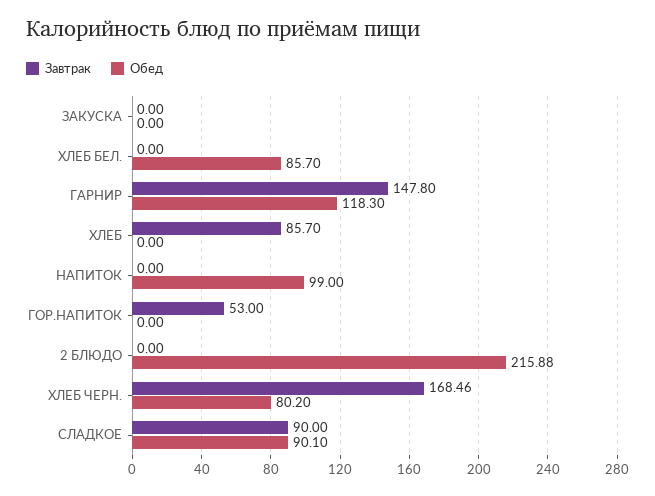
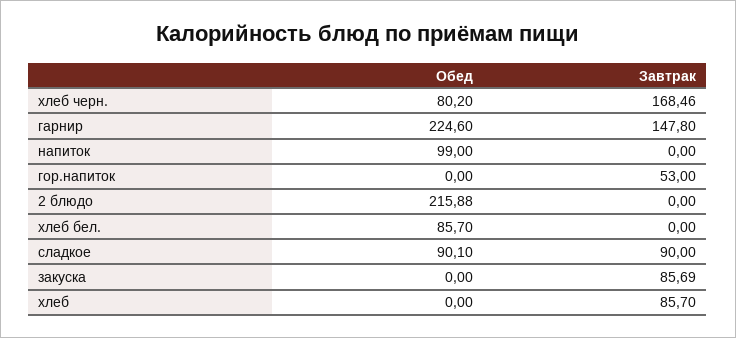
  {
    "Завтрак": {
-     "ЗАКУСКА": 0,
+     "ЗАКУСКА": 85.69,
      "ХЛЕБ БЕЛ.": 0,
      "ГАРНИР": 147.8,
      "ХЛЕБ": 85.7,
      "НАПИТОК": 0,
      "ГОР.НАПИТОК": 53,
      "2 БЛЮДО": 0,
      "ХЛЕБ ЧЕРН.": 168.46,
      "СЛАДКОЕ": 90
    },
    "Обед": {
      "ЗАКУСКА": 0,
      "ХЛЕБ БЕЛ.": 85.7,
-     "ГАРНИР": 118.3,
+     "ГАРНИР": 224.6,
      "ХЛЕБ": 0,
      "НАПИТОК": 99,
      "ГОР.НАПИТОК": 0,
      "2 БЛЮДО": 215.88,
      "ХЛЕБ ЧЕРН.": 80.2,
      "СЛАДКОЕ": 90.1
    }
  }

